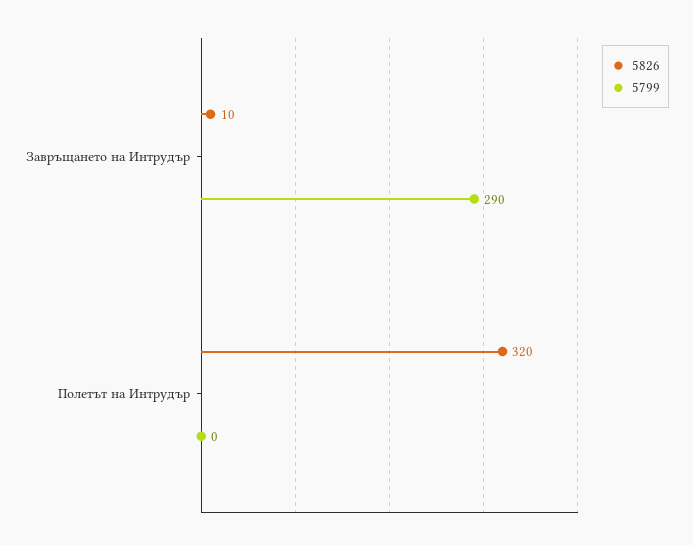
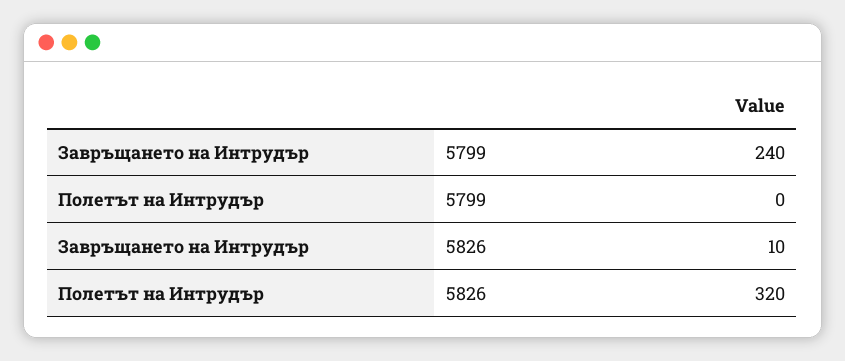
  {
    "5826": {
      "Завръщането на Интрудър": 10,
      "Полетът на Интрудър": 320
    },
    "5799": {
-     "Завръщането на Интрудър": 290,
+     "Завръщането на Интрудър": 240,
      "Полетът на Интрудър": 0
    }
  }

